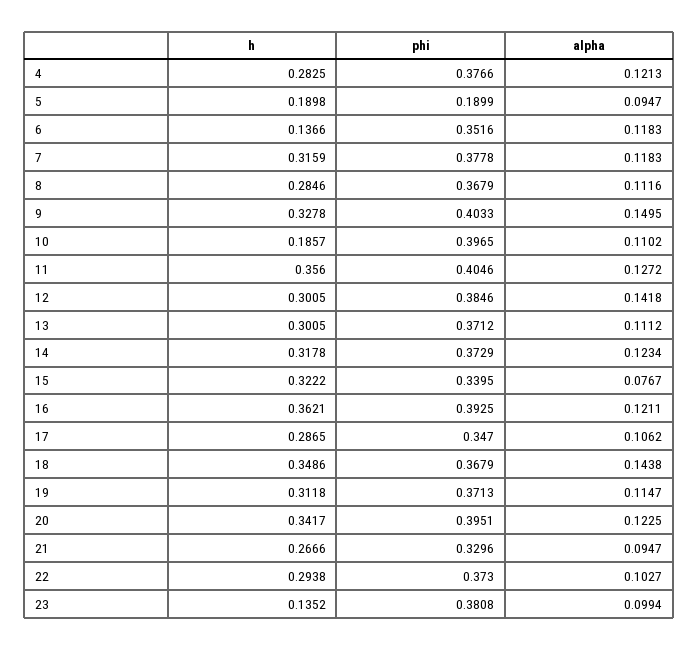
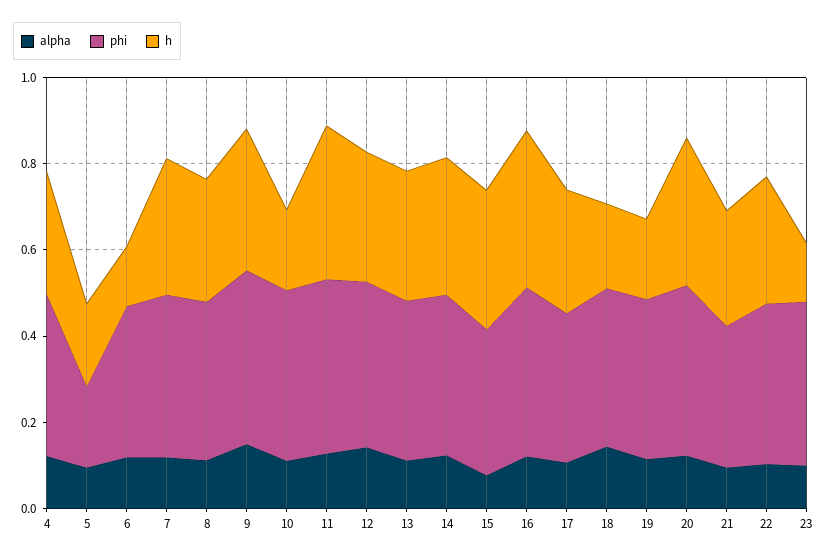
  {
    "h": {
      "4": 0.2825,
      "5": 0.1898,
      "6": 0.1366,
      "7": 0.3159,
      "8": 0.2846,
      "9": 0.3278,
      "10": 0.1857,
      "11": 0.356,
      "12": 0.3005,
      "13": 0.3005,
      "14": 0.3178,
      "15": 0.3222,
      "16": 0.3621,
      "17": 0.2865,
-     "18": 0.3486,
+     "18": 0.2,
-     "19": 0.3118,
+     "19": 0.2,
      "20": 0.3417,
      "21": 0.2666,
      "22": 0.2938,
      "23": 0.1352
    },
    "phi": {
      "4": 0.3766,
      "5": 0.1899,
      "6": 0.3516,
      "7": 0.3778,
      "8": 0.3679,
      "9": 0.4033,
      "10": 0.3965,
      "11": 0.4046,
      "12": 0.3846,
      "13": 0.3712,
      "14": 0.3729,
      "15": 0.3395,
      "16": 0.3925,
      "17": 0.347,
      "18": 0.3679,
      "19": 0.3713,
      "20": 0.3951,
      "21": 0.3296,
      "22": 0.373,
      "23": 0.3808
    },
    "alpha": {
      "4": 0.1213,
      "5": 0.0947,
      "6": 0.1183,
      "7": 0.1183,
      "8": 0.1116,
      "9": 0.1495,
      "10": 0.1102,
      "11": 0.1272,
      "12": 0.1418,
      "13": 0.1112,
      "14": 0.1234,
      "15": 0.0767,
      "16": 0.1211,
      "17": 0.1062,
      "18": 0.1438,
      "19": 0.1147,
      "20": 0.1225,
      "21": 0.0947,
      "22": 0.1027,
      "23": 0.0994
    }
  }

